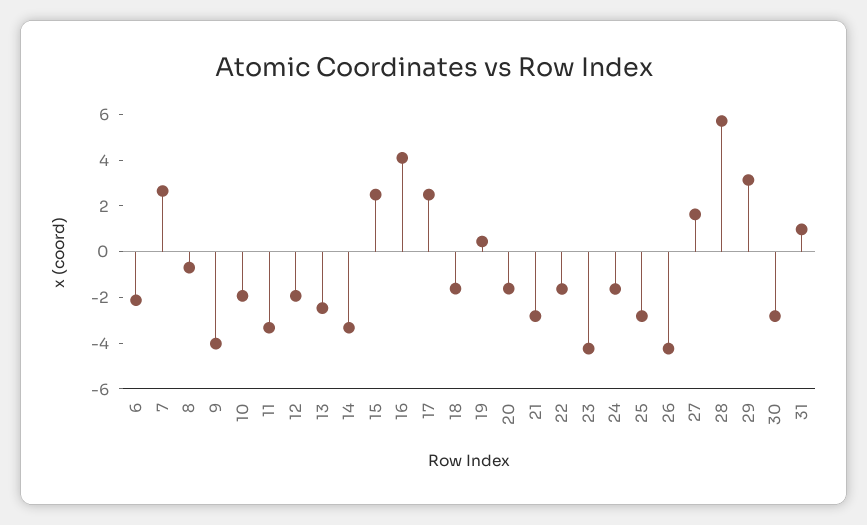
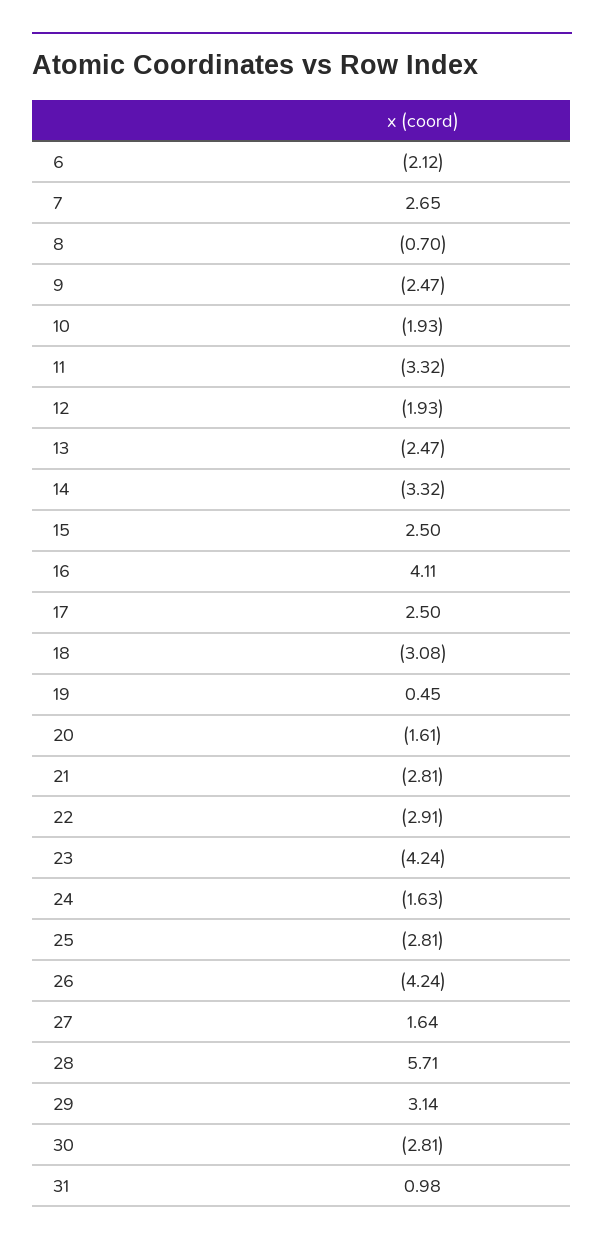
  {
    "6": -2.12,
    "7": 2.65,
    "8": -0.7,
-   "9": -4,
+   "9": -2.47,
    "10": -1.93,
    "11": -3.32,
    "12": -1.93,
    "13": -2.47,
    "14": -3.32,
    "15": 2.5,
    "16": 4.11,
    "17": 2.5,
-   "18": -1.5,
+   "18": -3.08,
    "19": 0.45,
    "20": -1.61,
    "21": -2.81,
-   "22": -1.5,
+   "22": -2.91,
    "23": -4.24,
    "24": -1.63,
    "25": -2.81,
    "26": -4.24,
    "27": 1.64,
    "28": 5.71,
    "29": 3.14,
    "30": -2.81,
    "31": 0.98
  }

